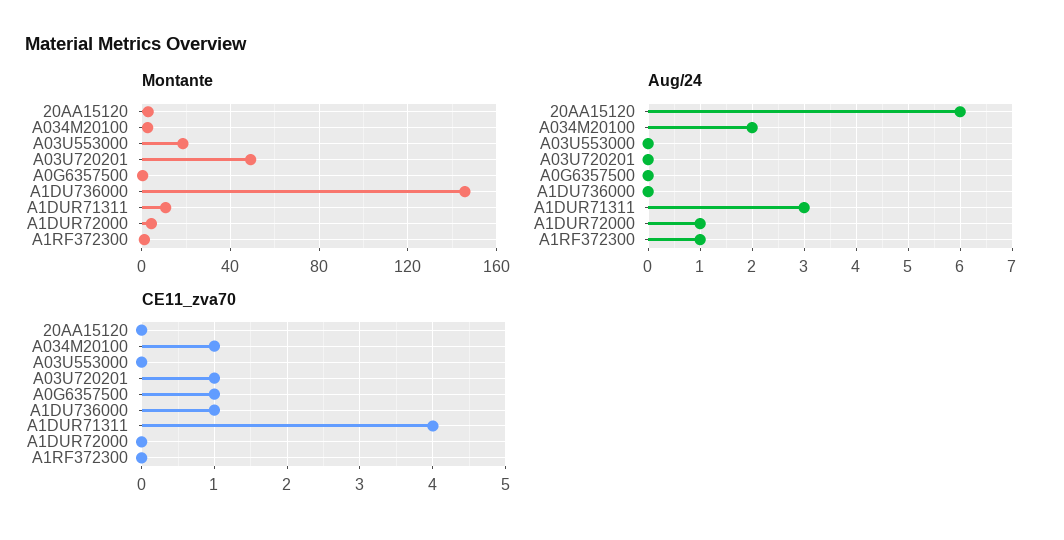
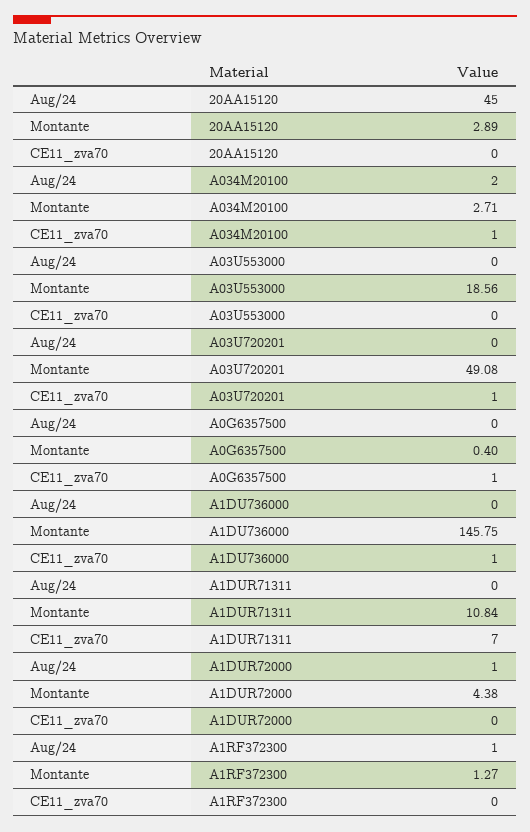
  {
    "Montante": {
      "20AA15120": 2.89,
      "A034M20100": 2.71,
      "A03U553000": 18.56,
      "A03U720201": 49.08,
      "A0G6357500": 0.4,
      "A1DU736000": 145.75,
      "A1DUR71311": 10.84,
      "A1DUR72000": 4.38,
      "A1RF372300": 1.27
    },
    "Aug/24": {
-     "20AA15120": 6,
+     "20AA15120": 45,
      "A034M20100": 2,
      "A03U553000": 0,
      "A03U720201": 0,
      "A0G6357500": 0,
      "A1DU736000": 0,
-     "A1DUR71311": 3,
+     "A1DUR71311": 0,
      "A1DUR72000": 1,
      "A1RF372300": 1
    },
    "CE11_zva70": {
      "20AA15120": 0,
      "A034M20100": 1,
      "A03U553000": 0,
      "A03U720201": 1,
      "A0G6357500": 1,
      "A1DU736000": 1,
-     "A1DUR71311": 4,
+     "A1DUR71311": 7,
      "A1DUR72000": 0,
      "A1RF372300": 0
    }
  }

